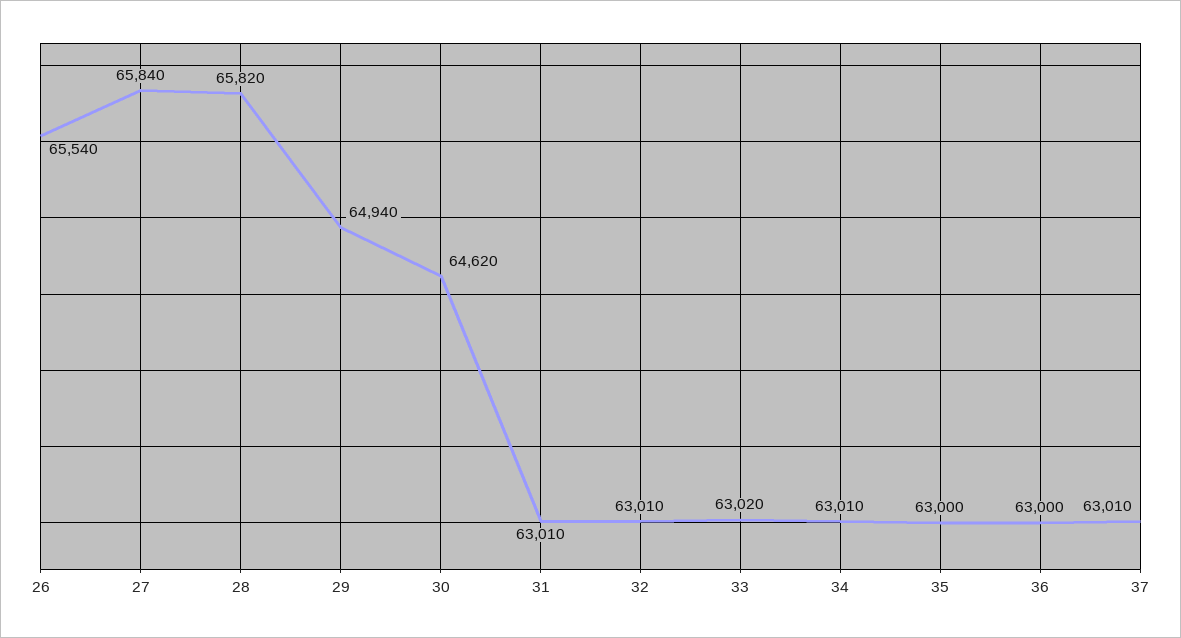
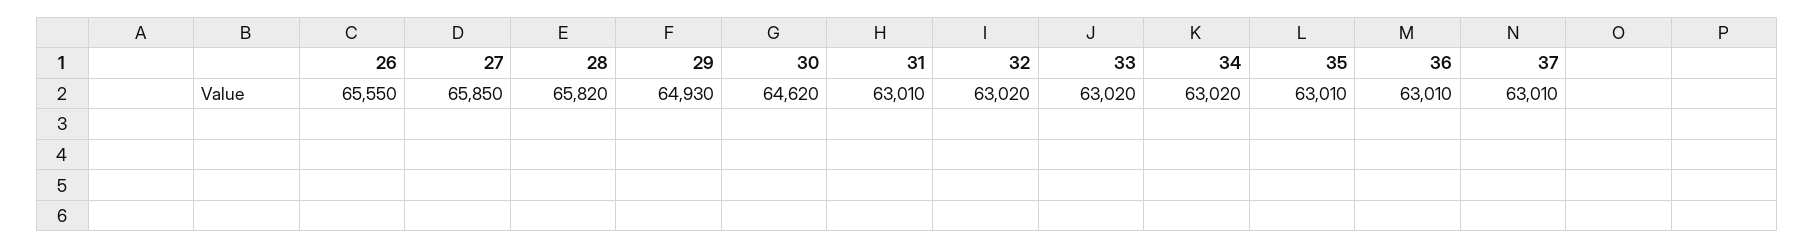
  {
-   "26": 65540,
+   "26": 65550,
-   "27": 65840,
+   "27": 65850,
    "28": 65820,
-   "29": 64940,
+   "29": 64930,
    "30": 64620,
    "31": 63010,
-   "32": 63010,
+   "32": 63020,
    "33": 63020,
-   "34": 63010,
+   "34": 63020,
-   "35": 63000,
+   "35": 63010,
-   "36": 63000,
+   "36": 63010,
    "37": 63010
  }

